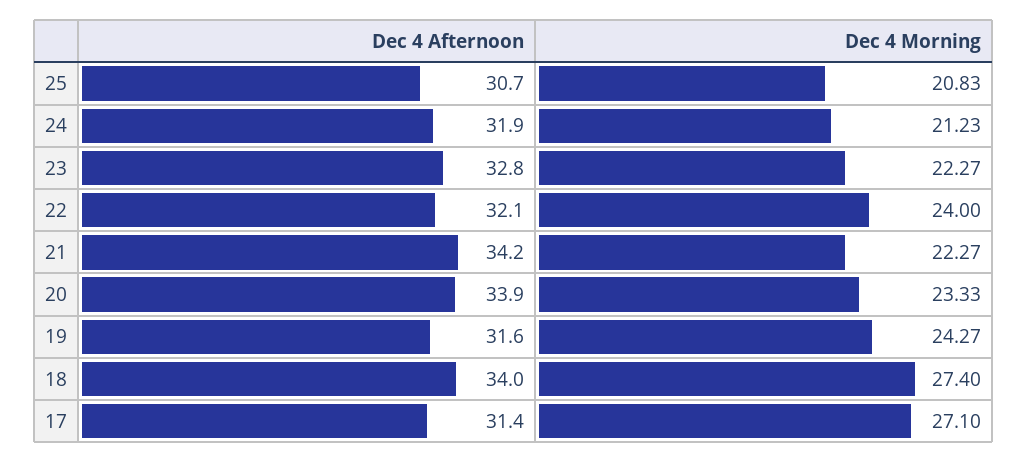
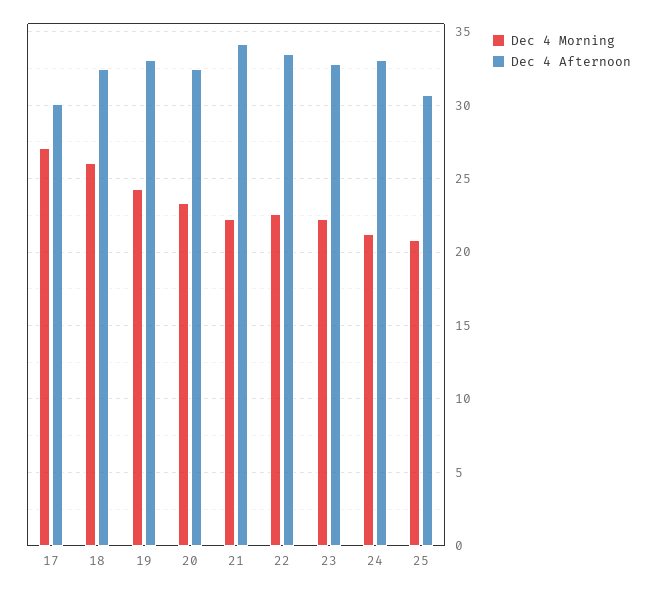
  {
    "Dec 4 Afternoon": {
      "25": 30.7,
-     "24": 31.9,
+     "24": 33,
      "23": 32.8,
-     "22": 32.1,
+     "22": 33.5,
      "21": 34.2,
-     "20": 33.9,
+     "20": 32.5,
-     "19": 31.6,
+     "19": 33,
-     "18": 34,
+     "18": 32.5,
-     "17": 31.4
+     "17": 30
    },
    "Dec 4 Morning": {
      "25": 20.83,
      "24": 21.23,
      "23": 22.27,
-     "22": 24,
+     "22": 22.5,
      "21": 22.27,
      "20": 23.33,
      "19": 24.27,
-     "18": 27.4,
+     "18": 26,
      "17": 27.1
    }
  }

